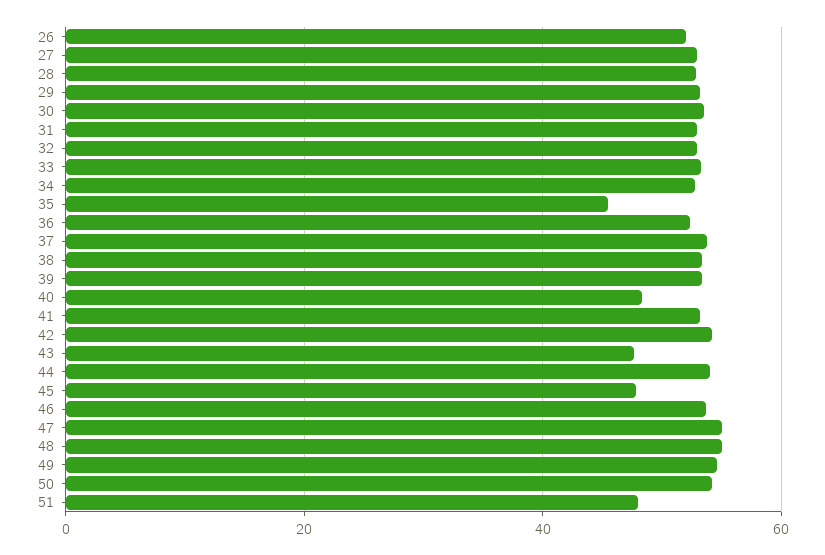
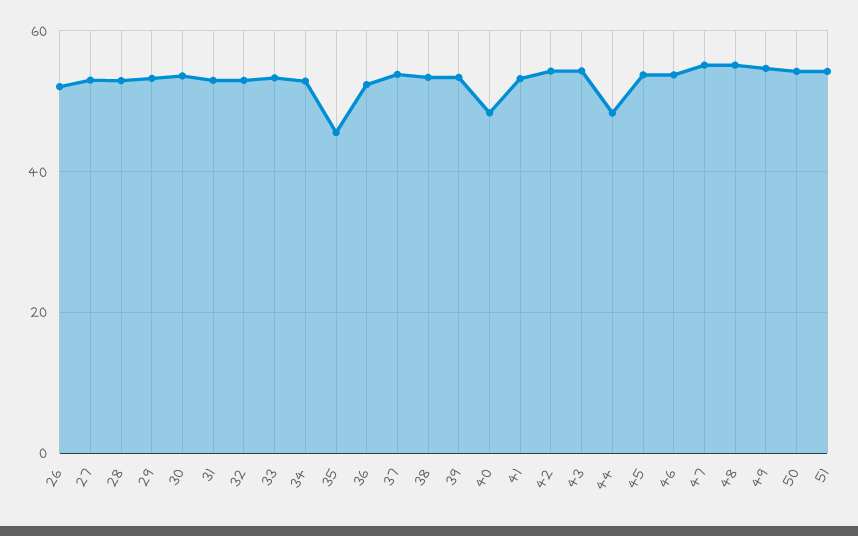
  {
    "26": 52,
    "27": 52,
    "28": 52,
    "29": 54,
    "30": 54,
    "31": 52,
    "32": 52,
    "33": 54,
    "34": 52,
    "35": 46,
    "36": 52,
    "37": 54,
    "38": 54,
    "39": 54,
    "40": 48,
    "41": 54,
    "42": 54,
-   "43": 48,
+   "43": 54,
-   "44": 54,
+   "44": 48,
-   "45": 48,
+   "45": 54,
    "46": 54,
    "47": 56,
    "48": 56,
    "49": 54,
    "50": 54,
-   "51": 48
+   "51": 54
  }

